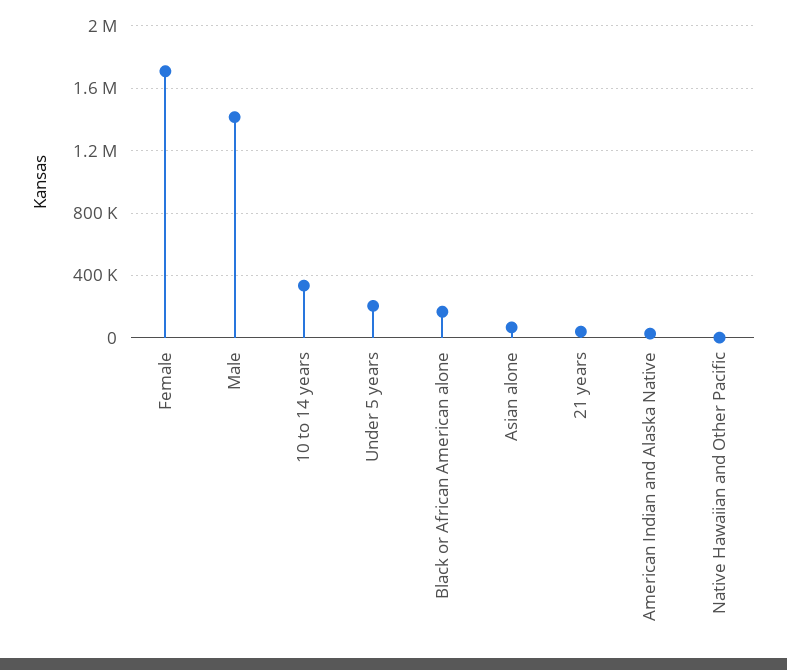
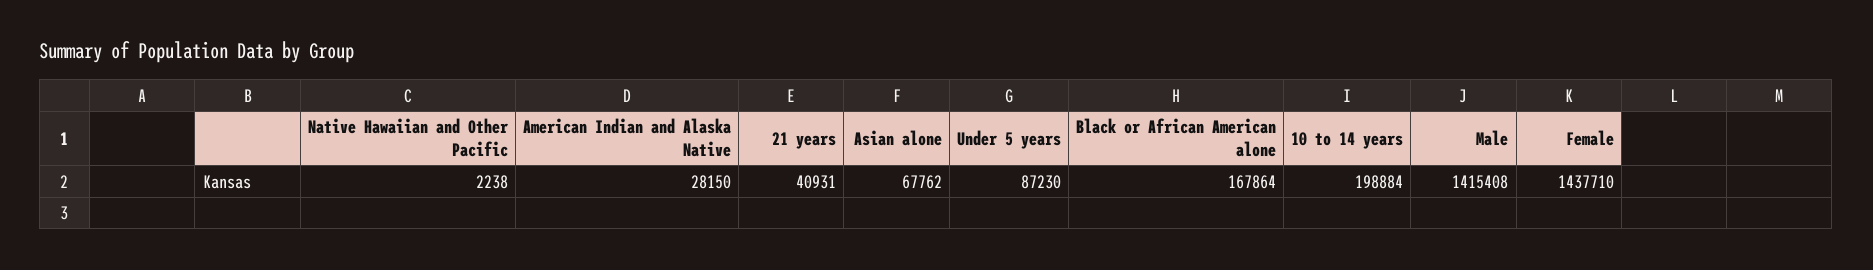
  {
-   "Female": 1700000,
+   "Female": 1437710,
    "Male": 1415408,
-   "10 to 14 years": 350000,
+   "10 to 14 years": 198884,
-   "Under 5 years": 200000,
+   "Under 5 years": 87230,
    "Black or African American alone": 167864,
    "Asian alone": 67762,
    "21 years": 40931,
    "American Indian and Alaska Native": 28150,
    "Native Hawaiian and Other Pacific": 2238
  }

